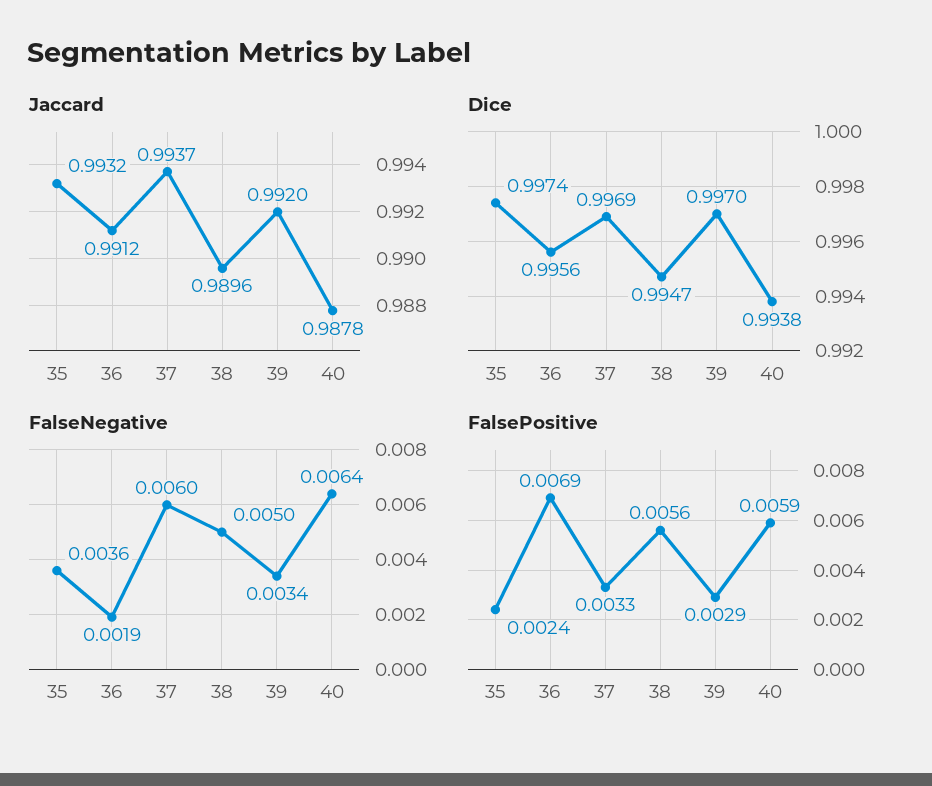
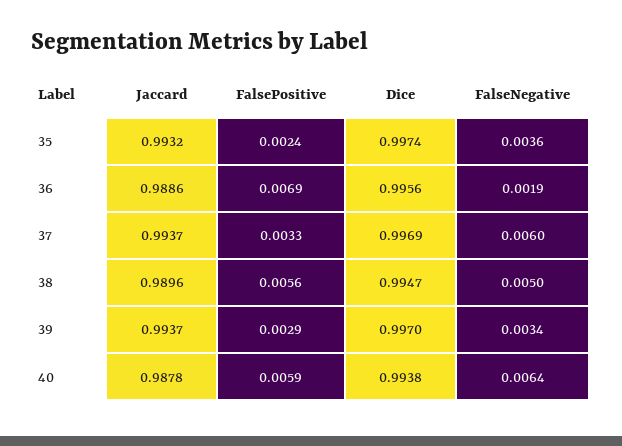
  {
    "Jaccard": {
      "35": 0.9932,
-     "36": 0.9912,
+     "36": 0.9886,
      "37": 0.9937,
      "38": 0.9896,
-     "39": 0.992,
+     "39": 0.9937,
      "40": 0.9878
    },
    "Dice": {
      "35": 0.9974,
      "36": 0.9956,
      "37": 0.9969,
      "38": 0.9947,
      "39": 0.997,
      "40": 0.9938
    },
    "FalseNegative": {
      "35": 0.0036,
      "36": 0.0019,
      "37": 0.006,
      "38": 0.005,
      "39": 0.0034,
      "40": 0.0064
    },
    "FalsePositive": {
      "35": 0.0024,
      "36": 0.0069,
      "37": 0.0033,
      "38": 0.0056,
      "39": 0.0029,
      "40": 0.0059
    }
  }

